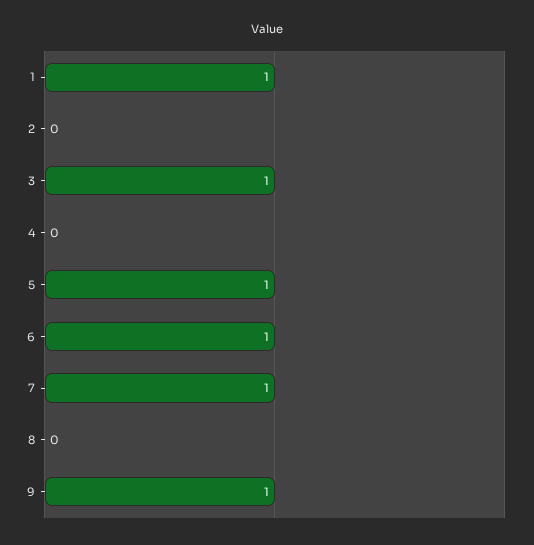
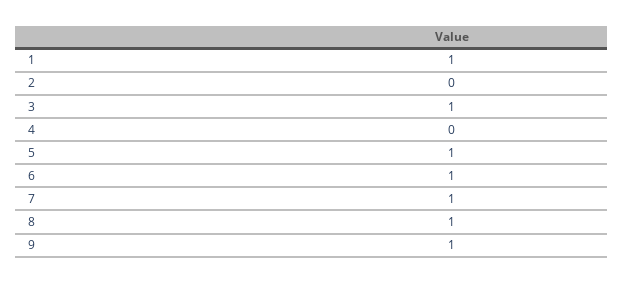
  {
    "1": 1,
    "2": 0,
    "3": 1,
    "4": 0,
    "5": 1,
    "6": 1,
    "7": 1,
-   "8": 0,
+   "8": 1,
    "9": 1
  }

